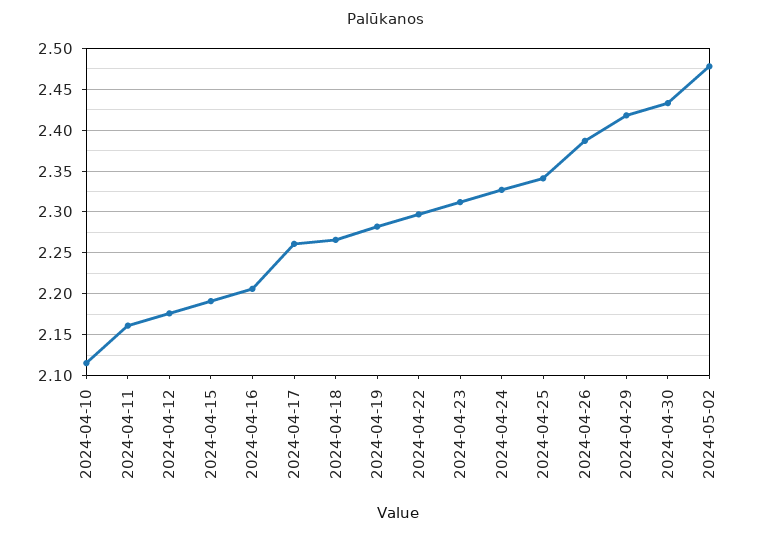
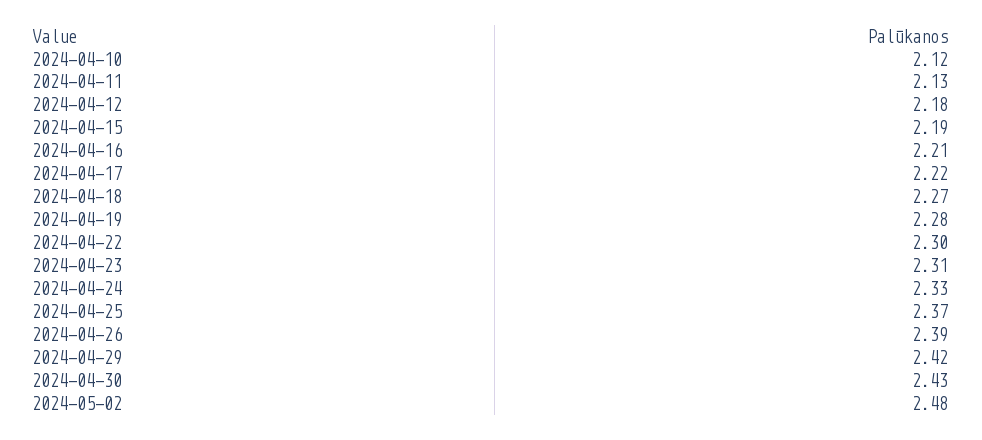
  {
    "2024-04-10": 2.12,
-   "2024-04-11": 2.16,
+   "2024-04-11": 2.13,
    "2024-04-12": 2.18,
    "2024-04-15": 2.19,
    "2024-04-16": 2.21,
-   "2024-04-17": 2.26,
+   "2024-04-17": 2.22,
    "2024-04-18": 2.27,
    "2024-04-19": 2.28,
    "2024-04-22": 2.3,
    "2024-04-23": 2.31,
    "2024-04-24": 2.33,
-   "2024-04-25": 2.34,
+   "2024-04-25": 2.37,
    "2024-04-26": 2.39,
    "2024-04-29": 2.42,
    "2024-04-30": 2.43,
    "2024-05-02": 2.48
  }

